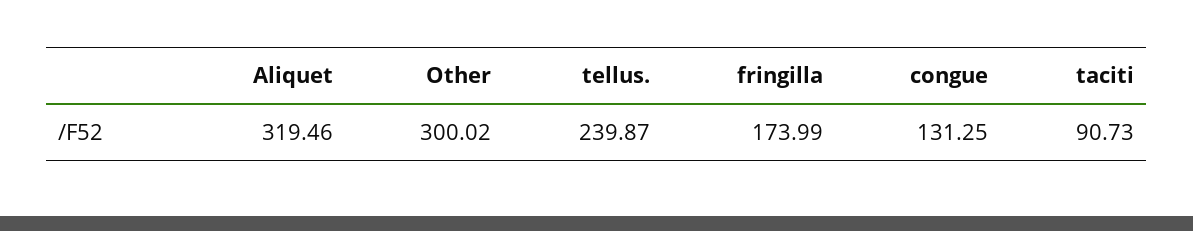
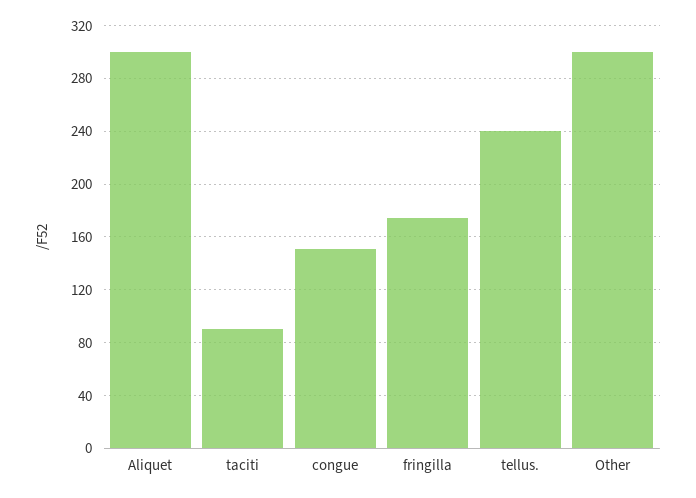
  {
-   "Aliquet": 319.46,
+   "Aliquet": 300,
    "Other": 300.02,
    "tellus.": 239.87,
    "fringilla": 173.99,
-   "congue": 131.25,
+   "congue": 150,
    "taciti": 90.73
  }

